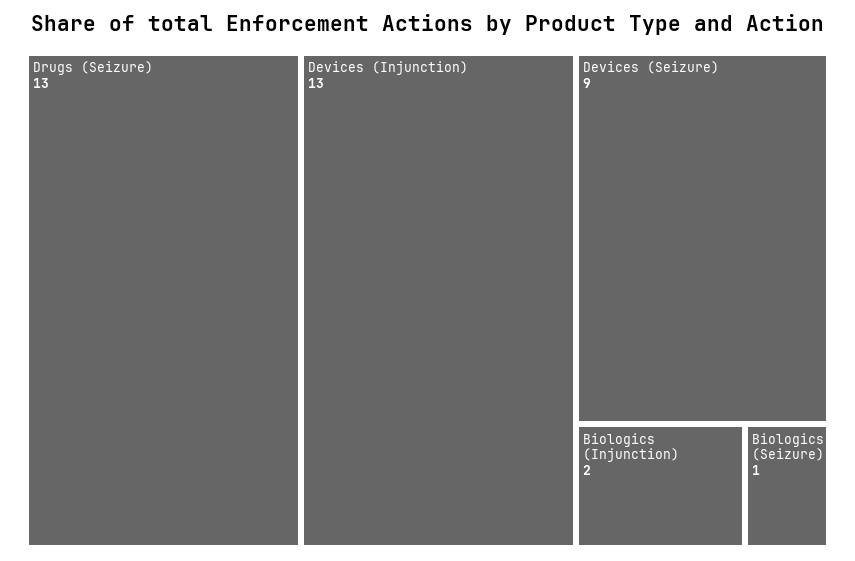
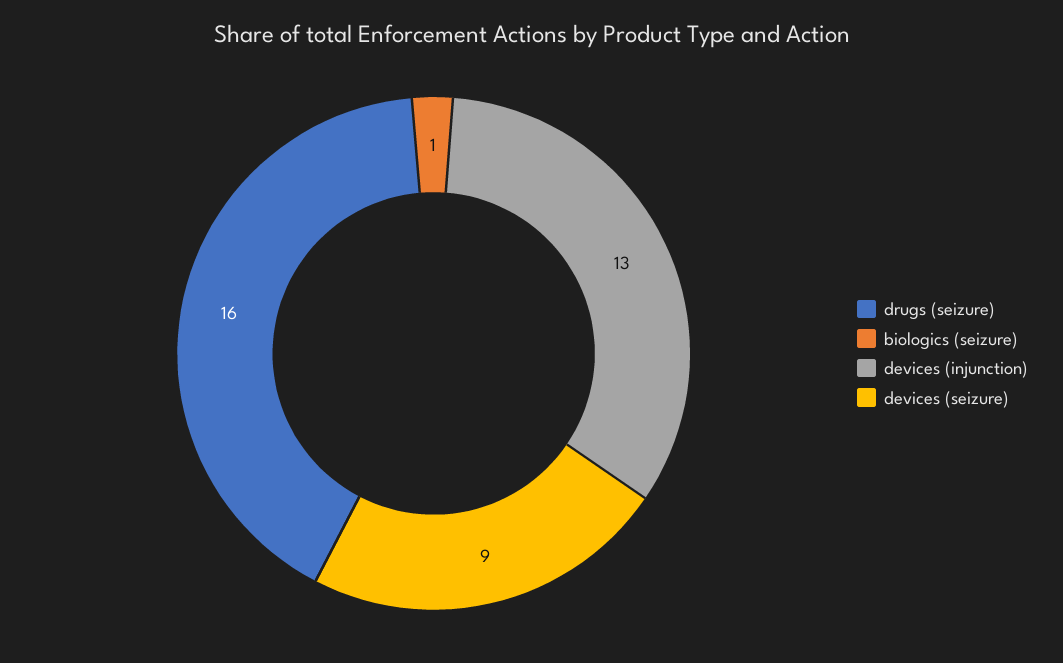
  {
-   "Drugs (Seizure)": 13,
+   "Drugs (Seizure)": 16,
    "Devices (Injunction)": 13,
    "Devices (Seizure)": 9,
-   "Biologics (Injunction)": 2,
    "Biologics (Seizure)": 1
  }

